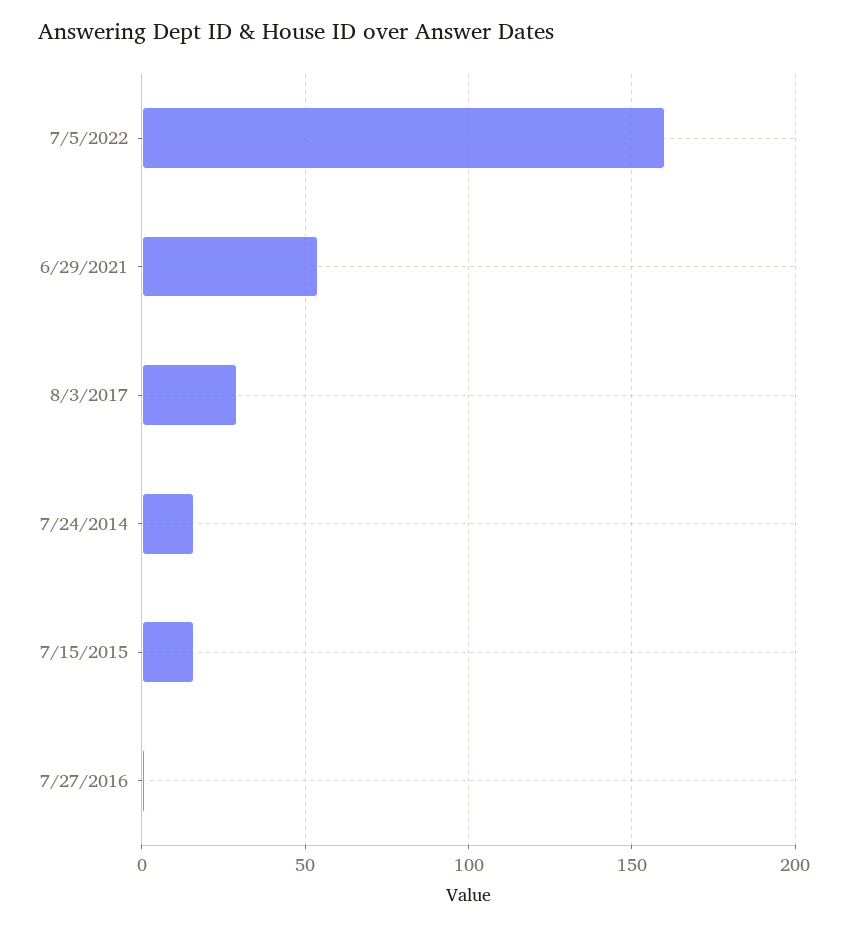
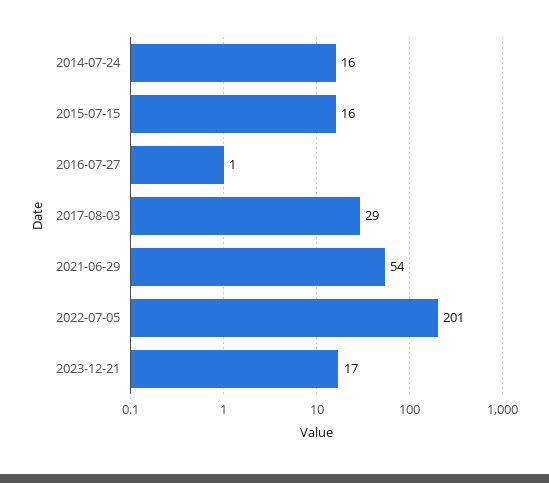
  {
-   "7/5/2022": 160,
+   "7/5/2022": 201,
    "6/29/2021": 54,
    "8/3/2017": 29,
    "7/24/2014": 16,
    "7/15/2015": 16,
-   "7/27/2016": 1
+   "7/27/2016": 1,
+   "2023-12-21": 17
  }

